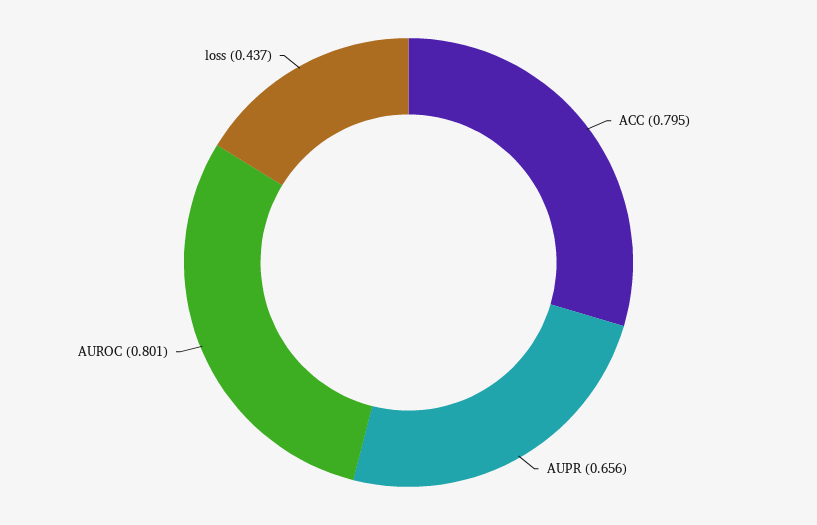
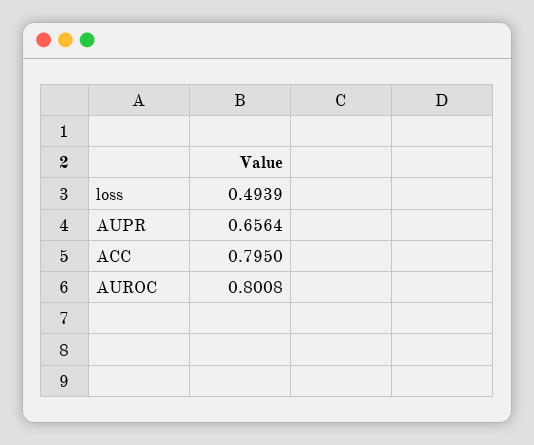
  {
    "ACC": 0.795,
    "AUPR": 0.6564,
    "AUROC": 0.8008,
-   "loss": 0.437
+   "loss": 0.4939
  }

